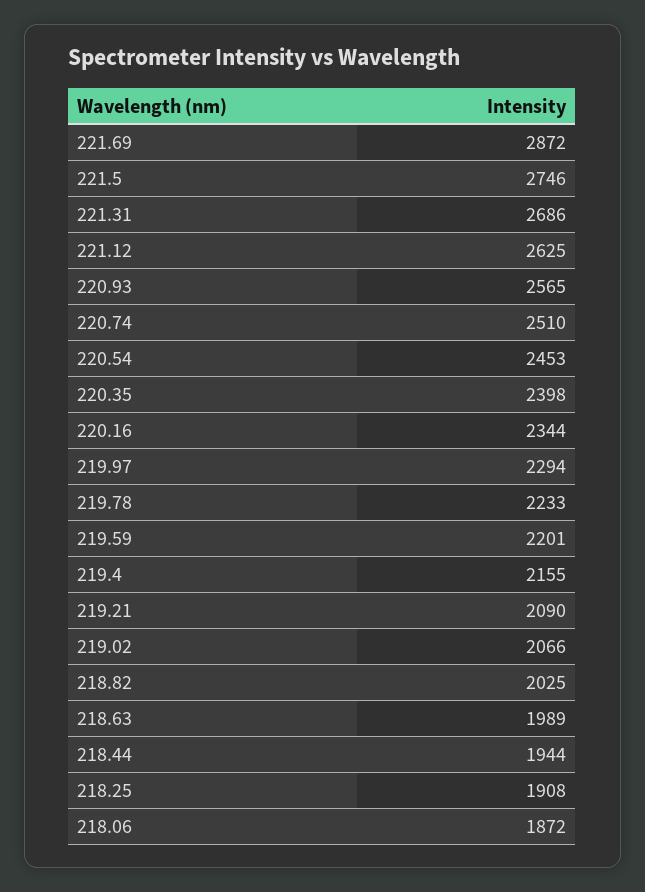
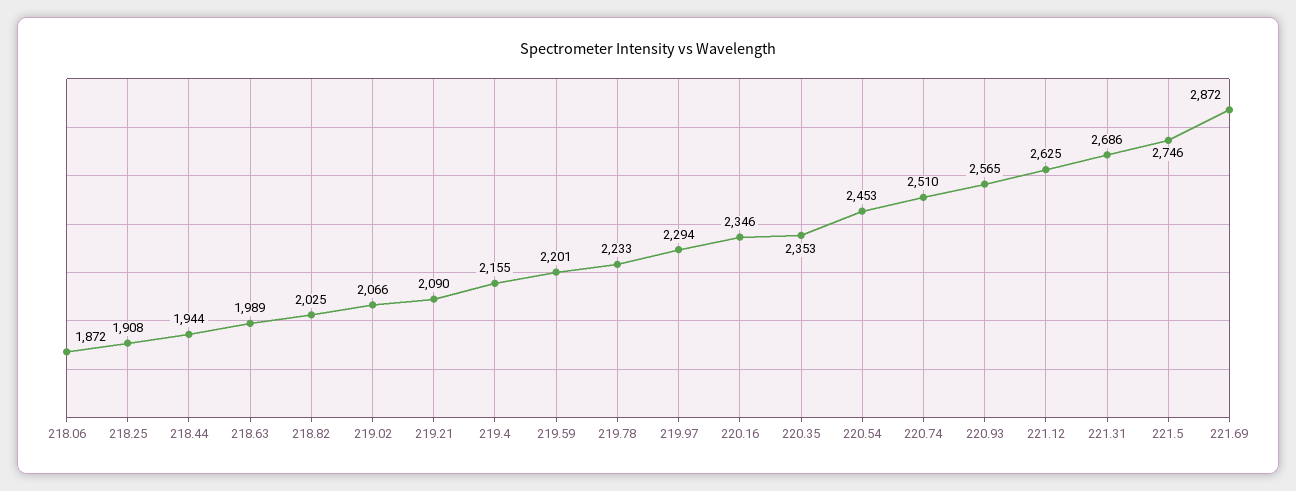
  {
    "221.69": 2872,
    "221.5": 2746,
    "221.31": 2686,
    "221.12": 2625,
    "220.93": 2565,
    "220.74": 2510,
    "220.54": 2453,
-   "220.35": 2398,
+   "220.35": 2353,
-   "220.16": 2344,
+   "220.16": 2346,
    "219.97": 2294,
    "219.78": 2233,
    "219.59": 2201,
    "219.4": 2155,
    "219.21": 2090,
    "219.02": 2066,
    "218.82": 2025,
    "218.63": 1989,
    "218.44": 1944,
    "218.25": 1908,
    "218.06": 1872
  }

